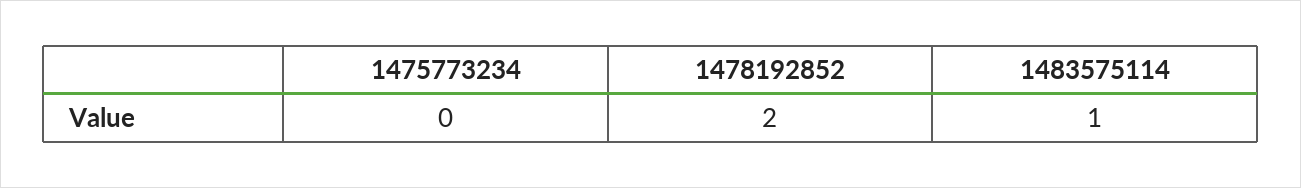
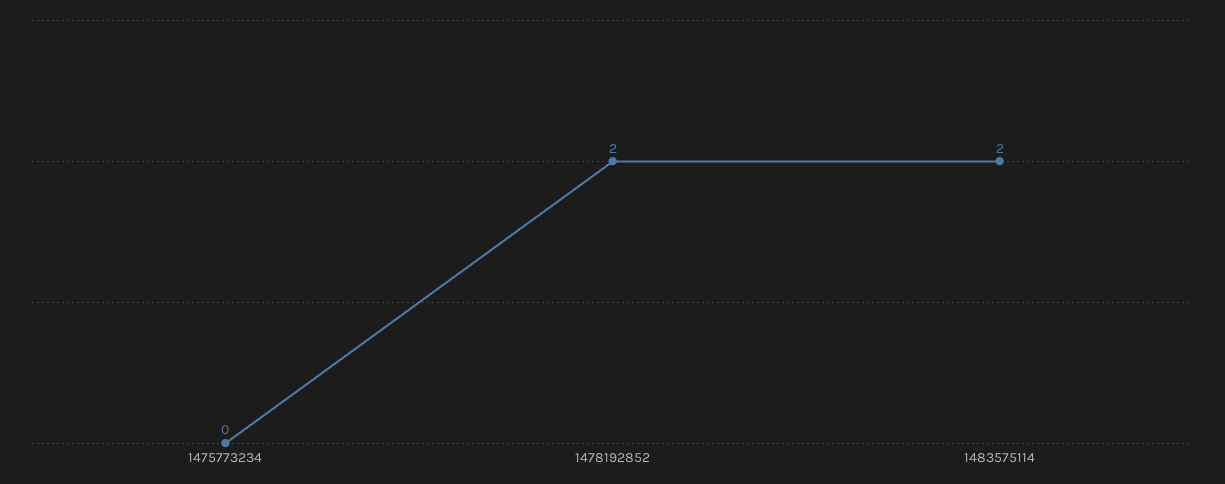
  {
    "1475773234": 0,
    "1478192852": 2,
-   "1483575114": 1
+   "1483575114": 2
  }

